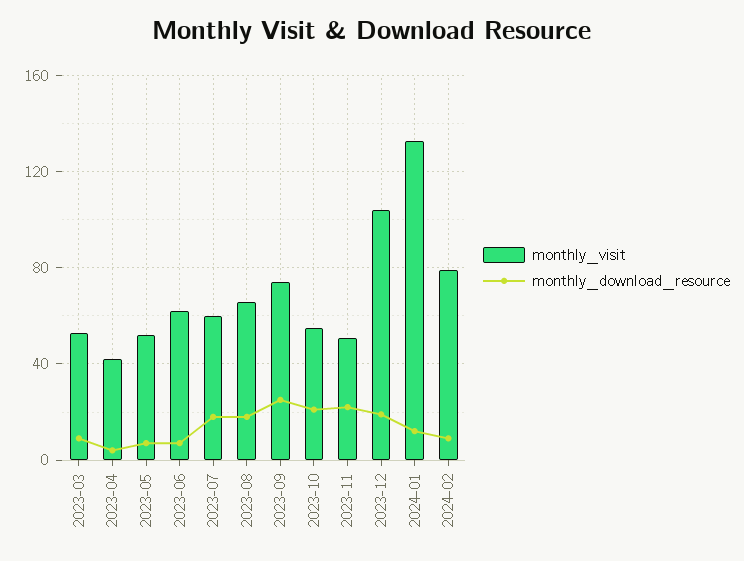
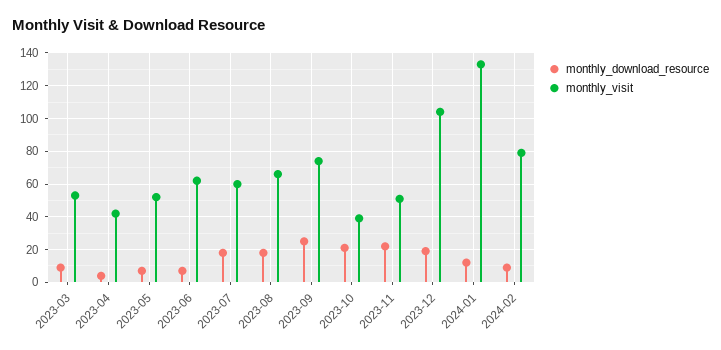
  {
    "monthly_visit": {
      "2023-03": 55,
      "2023-04": 40,
      "2023-05": 50,
      "2023-06": 60,
      "2023-07": 60,
      "2023-08": 65,
      "2023-09": 75,
-     "2023-10": 55,
+     "2023-10": 40,
      "2023-11": 50,
      "2023-12": 105,
      "2024-01": 135,
      "2024-02": 80
    },
    "monthly_download_resource": {
      "2023-03": 10,
      "2023-04": 5,
      "2023-05": 5,
      "2023-06": 5,
      "2023-07": 20,
      "2023-08": 20,
      "2023-09": 25,
      "2023-10": 20,
      "2023-11": 20,
      "2023-12": 20,
      "2024-01": 10,
      "2024-02": 10
    }
  }

